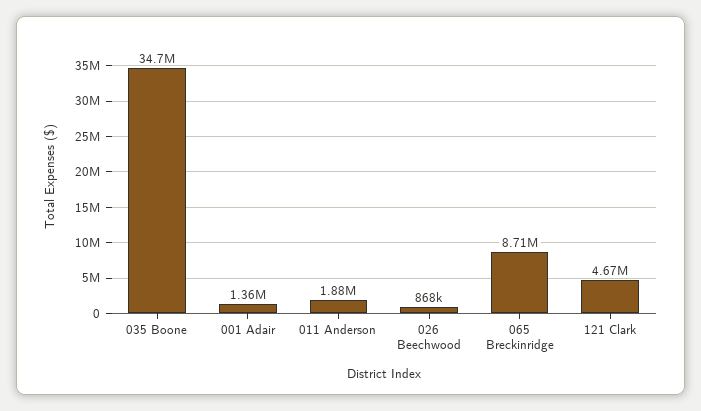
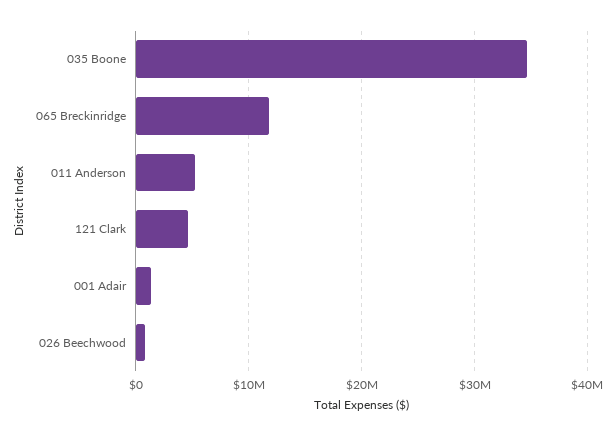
  {
    "035 Boone": 34700000,
    "001 Adair": 1360000,
-   "011 Anderson": 1880000,
+   "011 Anderson": 5000000,
    "026 Beechwood": 868000,
-   "065 Breckinridge": 8710000,
+   "065 Breckinridge": 12000000,
    "121 Clark": 4670000
  }

